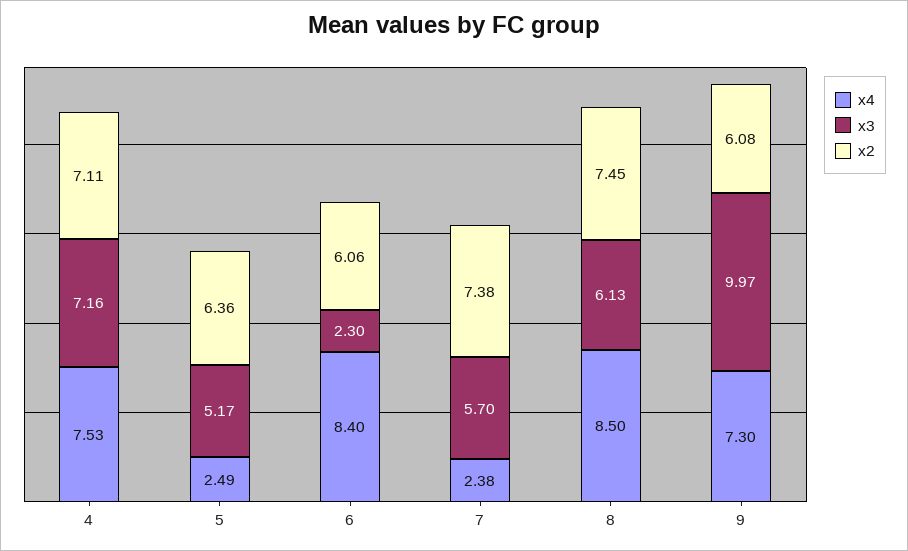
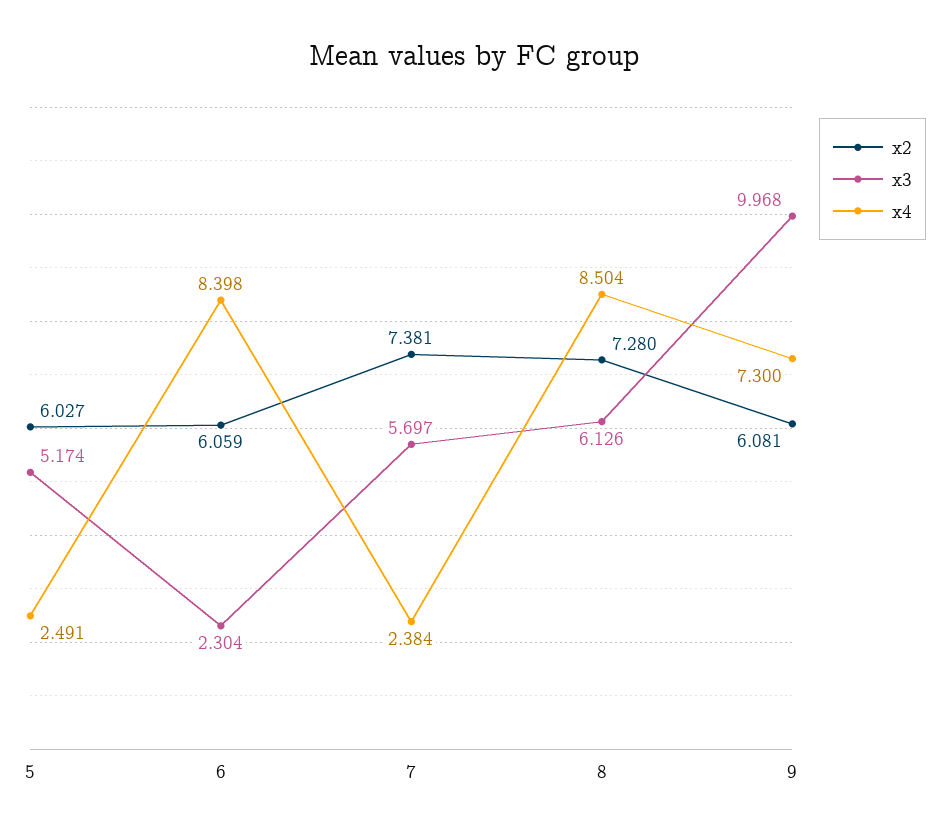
  {
    "x4": {
-     "4": 7.53,
      "5": 2.491,
      "6": 8.398,
      "7": 2.384,
      "8": 8.504,
      "9": 7.3
    },
    "x3": {
-     "4": 7.16,
      "5": 5.174,
      "6": 2.304,
      "7": 5.697,
      "8": 6.126,
      "9": 9.968
    },
    "x2": {
-     "4": 7.11,
-     "5": 6.36,
+     "5": 6.027,
      "6": 6.059,
      "7": 7.381,
-     "8": 7.45,
+     "8": 7.28,
      "9": 6.081
    }
  }

